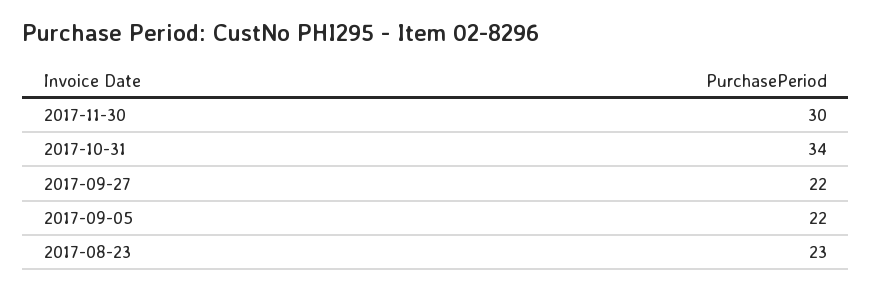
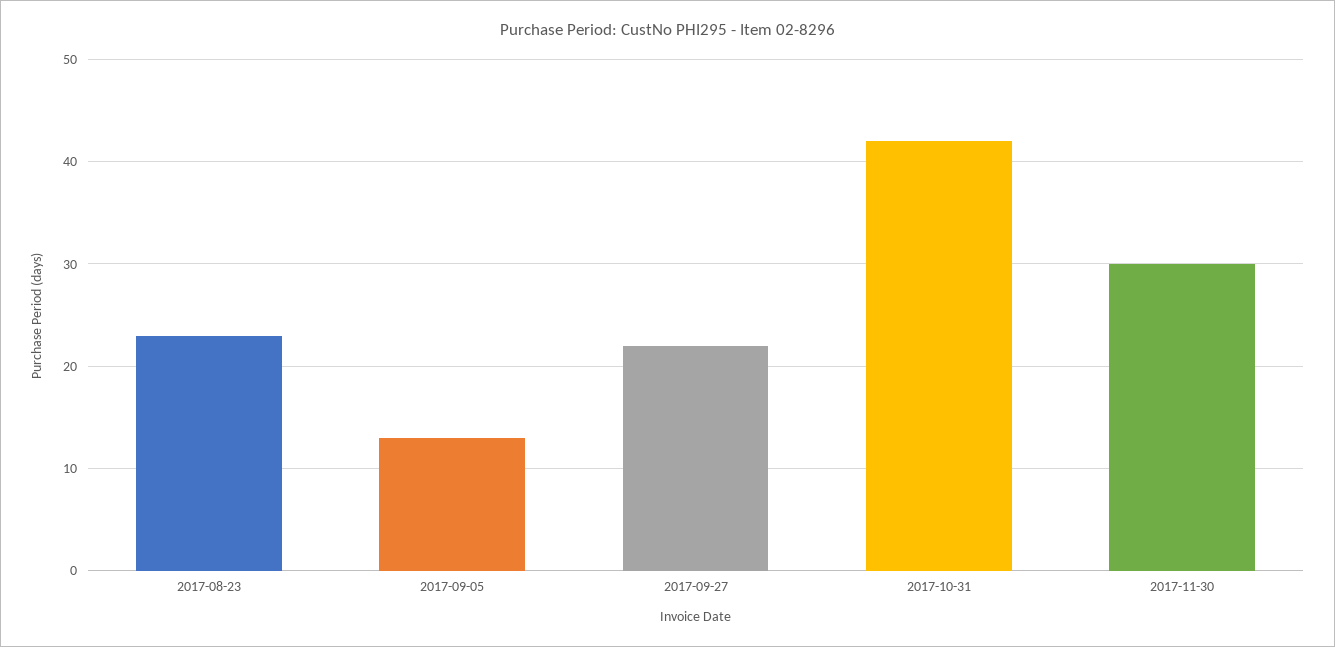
  {
    "2017-11-30": 30,
-   "2017-10-31": 34,
+   "2017-10-31": 42,
    "2017-09-27": 22,
-   "2017-09-05": 22,
+   "2017-09-05": 13,
    "2017-08-23": 23
  }

